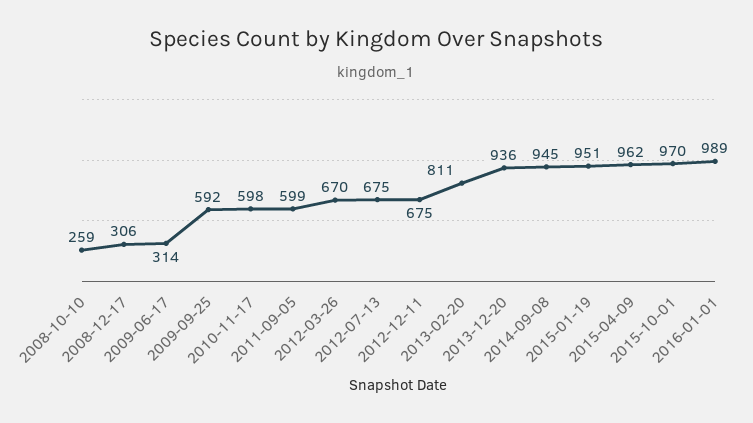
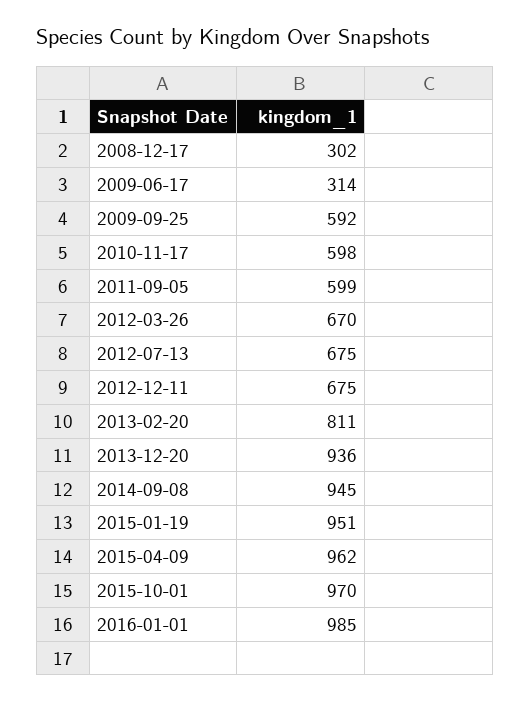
  {
-   "2008-10-10": 259,
-   "2008-12-17": 306,
+   "2008-12-17": 302,
    "2009-06-17": 314,
    "2009-09-25": 592,
    "2010-11-17": 598,
    "2011-09-05": 599,
    "2012-03-26": 670,
    "2012-07-13": 675,
    "2012-12-11": 675,
    "2013-02-20": 811,
    "2013-12-20": 936,
    "2014-09-08": 945,
    "2015-01-19": 951,
    "2015-04-09": 962,
    "2015-10-01": 970,
-   "2016-01-01": 989
+   "2016-01-01": 985
  }

